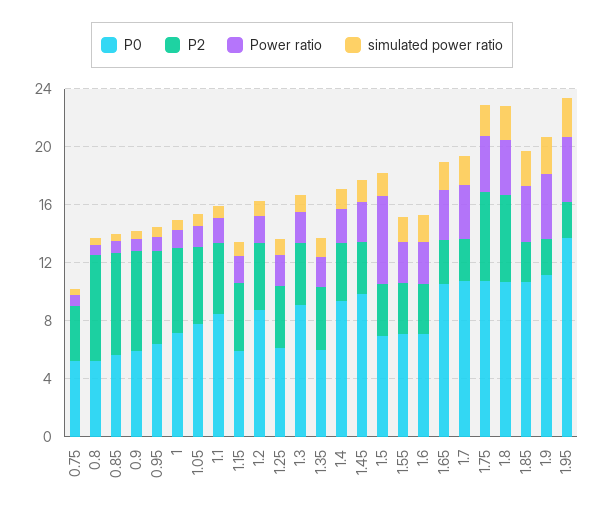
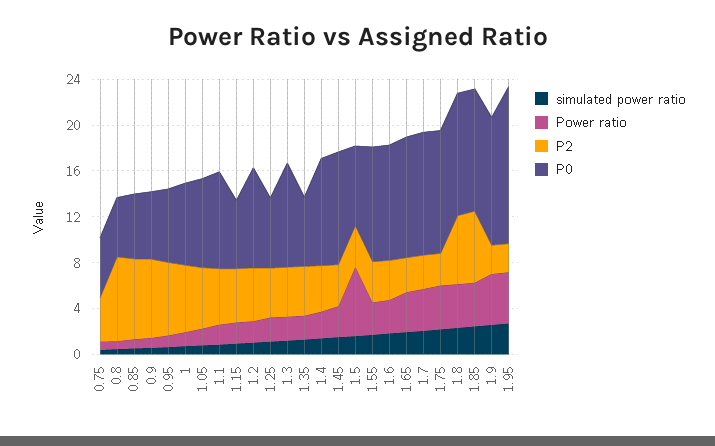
  {
    "P0": {
      "0.75": 5,
      "0.8": 5,
      "0.85": 6,
      "0.9": 6,
      "0.95": 6,
      "1": 7,
      "1.05": 8,
      "1.1": 8,
      "1.15": 6,
      "1.2": 9,
      "1.25": 6,
      "1.3": 9,
      "1.35": 6,
      "1.4": 9,
      "1.45": 10,
      "1.5": 7,
-     "1.55": 7,
+     "1.55": 10,
-     "1.6": 7,
+     "1.6": 10,
      "1.65": 11,
      "1.7": 11,
      "1.75": 11,
      "1.8": 11,
      "1.85": 11,
      "1.9": 11,
      "1.95": 14
    },
    "P2": {
      "0.75": 4,
      "0.8": 7,
      "0.85": 7,
      "0.9": 7,
      "0.95": 6,
      "1": 6,
      "1.05": 5,
      "1.1": 5,
      "1.15": 5,
      "1.2": 5,
      "1.25": 4,
      "1.3": 4,
      "1.35": 4,
      "1.4": 4,
      "1.45": 4,
      "1.5": 4,
      "1.55": 4,
      "1.6": 3,
      "1.65": 3,
      "1.7": 3,
-     "1.75": 6,
+     "1.75": 3,
      "1.8": 6,
-     "1.85": 3,
+     "1.85": 6,
      "1.9": 3,
      "1.95": 2
    },
    "Power ratio": {
      "0.75": 1,
      "0.8": 1,
      "0.85": 1,
      "0.9": 1,
      "0.95": 1,
      "1": 1,
      "1.05": 1,
      "1.1": 2,
      "1.15": 2,
      "1.2": 2,
      "1.25": 2,
      "1.3": 2,
      "1.35": 2,
      "1.4": 2,
      "1.45": 3,
      "1.5": 6,
      "1.55": 3,
      "1.6": 3,
      "1.65": 3,
      "1.7": 4,
      "1.75": 4,
      "1.8": 4,
      "1.85": 4,
      "1.9": 4,
      "1.95": 4
    },
    "simulated power ratio": {
      "0.75": 0,
      "0.8": 0,
      "0.85": 1,
      "0.9": 1,
      "0.95": 1,
      "1": 1,
      "1.05": 1,
      "1.1": 1,
      "1.15": 1,
      "1.2": 1,
      "1.25": 1,
      "1.3": 1,
      "1.35": 1,
      "1.4": 1,
      "1.45": 1,
      "1.5": 2,
      "1.55": 2,
      "1.6": 2,
      "1.65": 2,
      "1.7": 2,
      "1.75": 2,
      "1.8": 2,
      "1.85": 2,
      "1.9": 3,
      "1.95": 3
    }
  }

